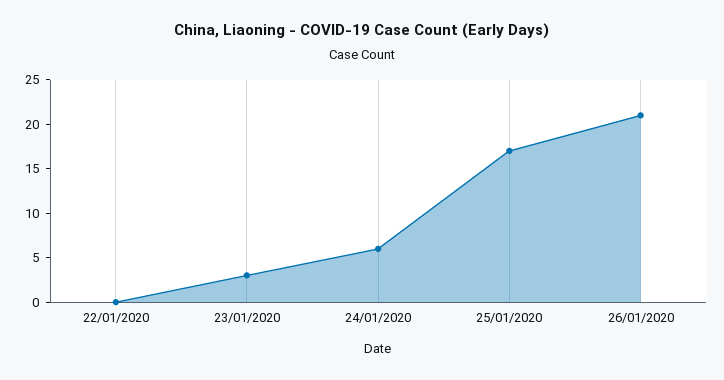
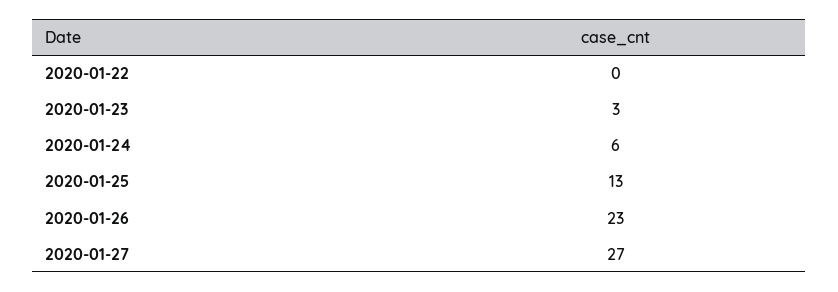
  {
    "22/01/2020": 0,
    "23/01/2020": 3,
    "24/01/2020": 6,
-   "25/01/2020": 17,
+   "25/01/2020": 13,
-   "26/01/2020": 21
+   "26/01/2020": 23,
+   "2020-01-27": 27
  }

